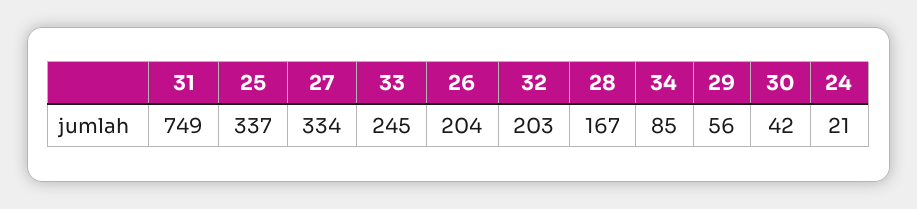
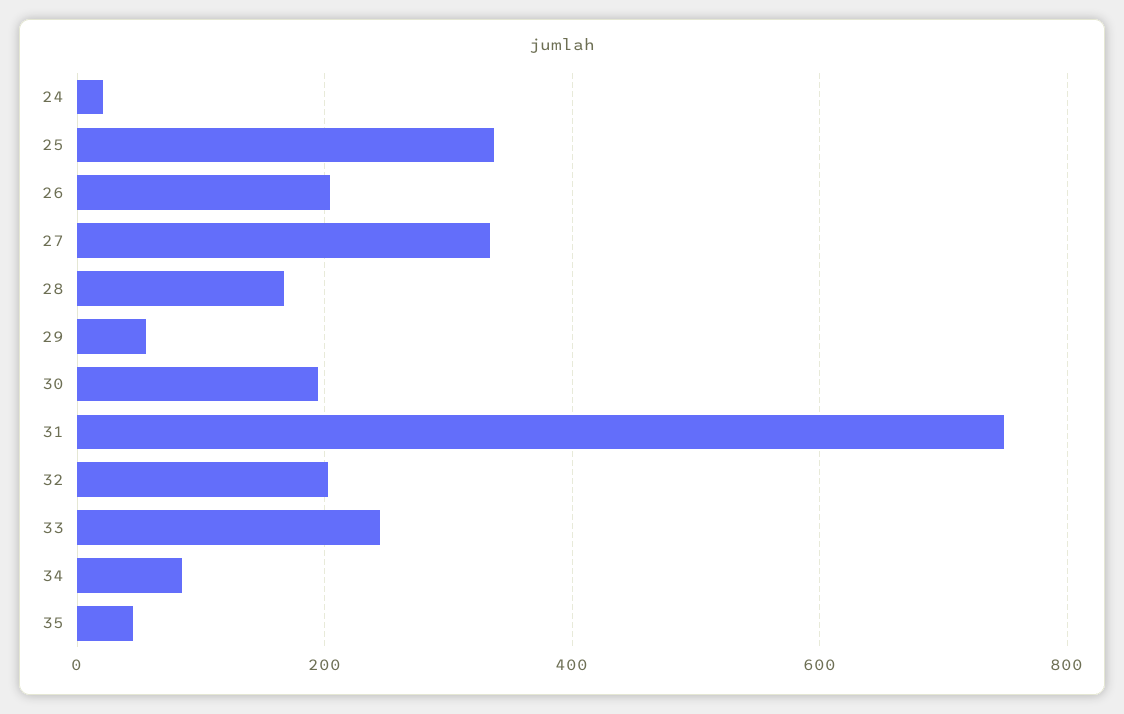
  {
    "31": 749,
    "25": 337,
    "27": 334,
    "33": 245,
    "26": 204,
    "32": 203,
    "28": 167,
    "34": 85,
    "29": 56,
-   "30": 42,
+   "30": 200,
-   "24": 21
+   "24": 21,
+   "35": 40
  }

